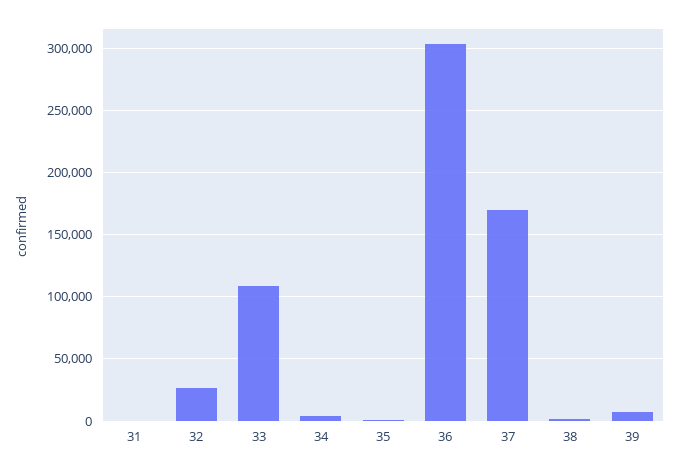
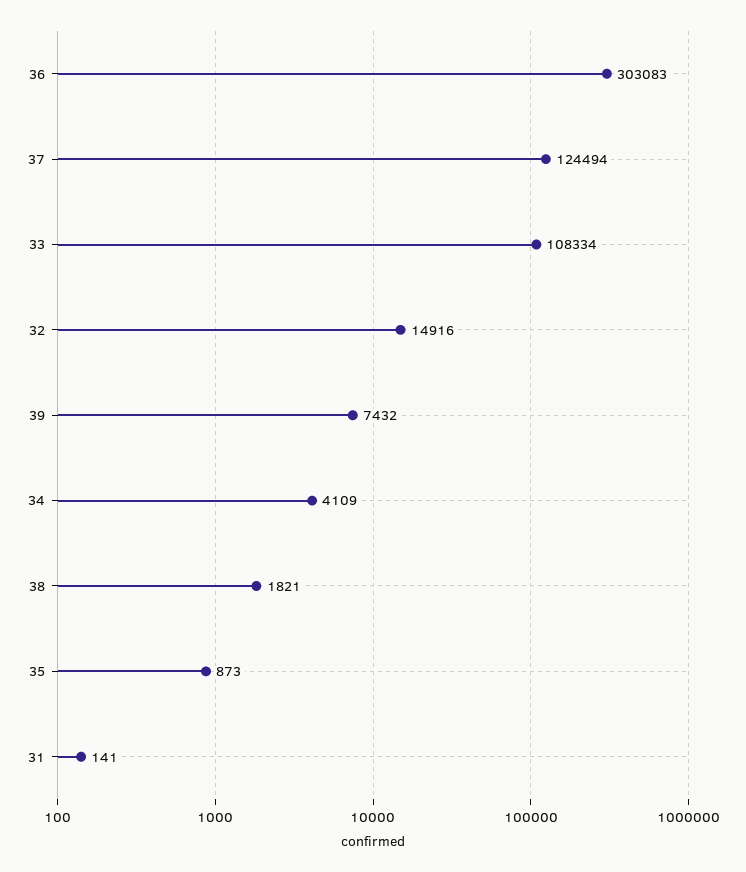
  {
    "31": 141,
-   "32": 25000,
+   "32": 14916,
    "33": 108334,
    "34": 4109,
    "35": 873,
    "36": 303083,
-   "37": 170000,
+   "37": 124494,
    "38": 1821,
    "39": 7432
  }

